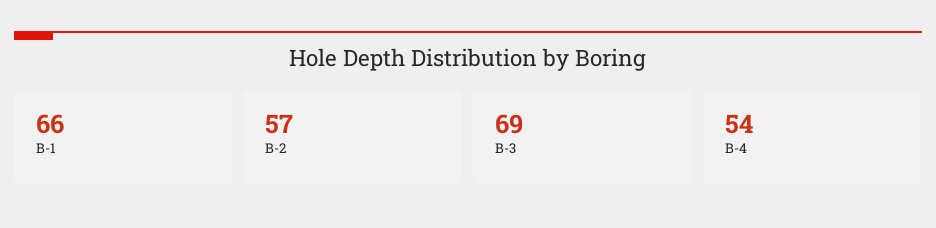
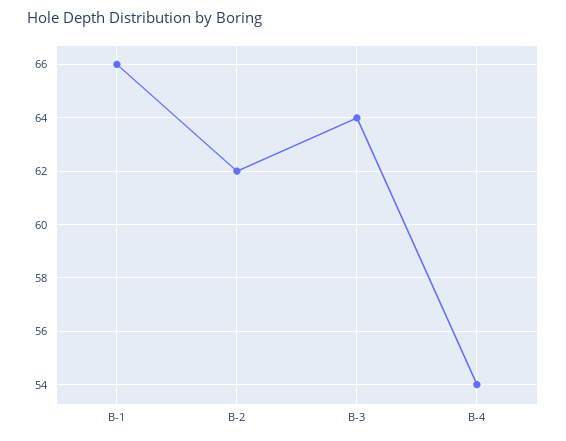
  {
    "B-1": 66,
-   "B-2": 57,
+   "B-2": 62,
-   "B-3": 69,
+   "B-3": 64,
    "B-4": 54
  }

